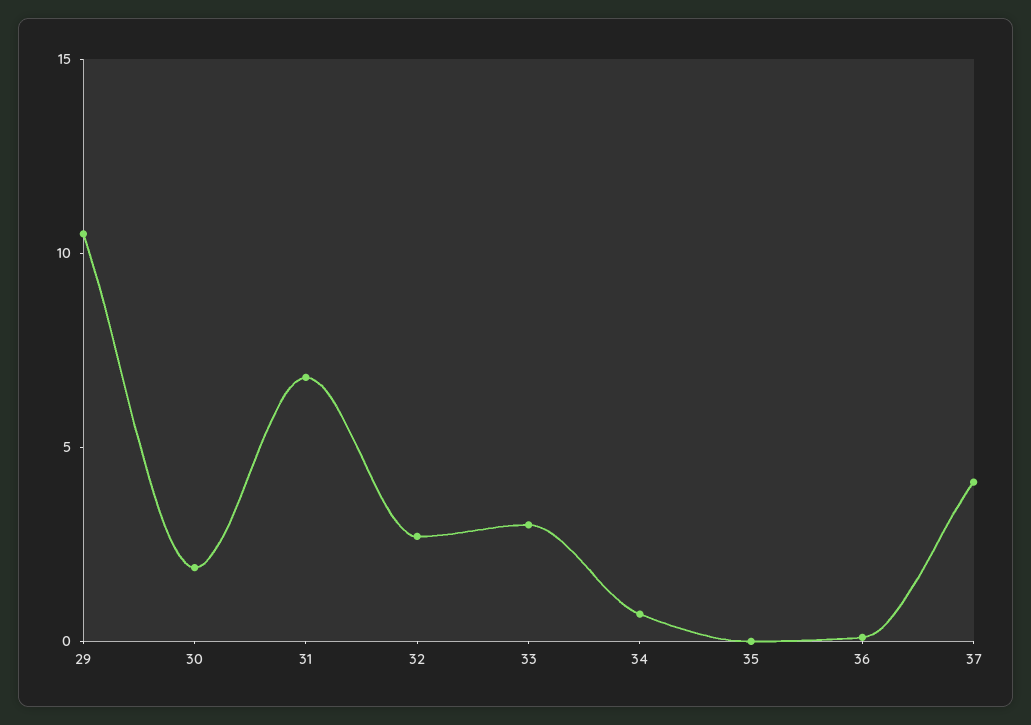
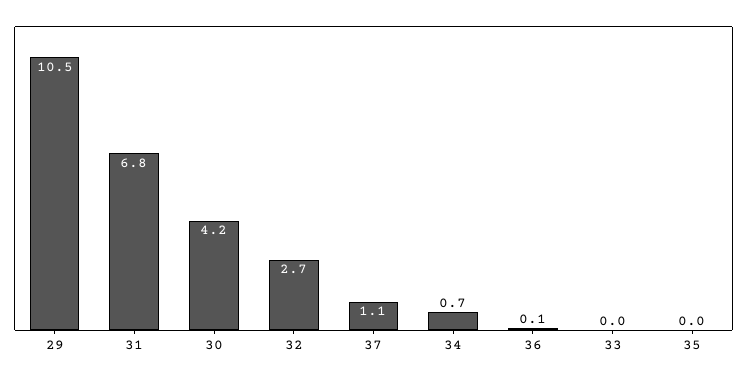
  {
    "29": 10.5,
-   "30": 2,
+   "30": 4.2,
    "31": 6.8,
    "32": 2.7,
-   "33": 3,
+   "33": 0,
    "34": 0.7,
    "35": 0,
    "36": 0.1,
-   "37": 4
+   "37": 1.1
  }

